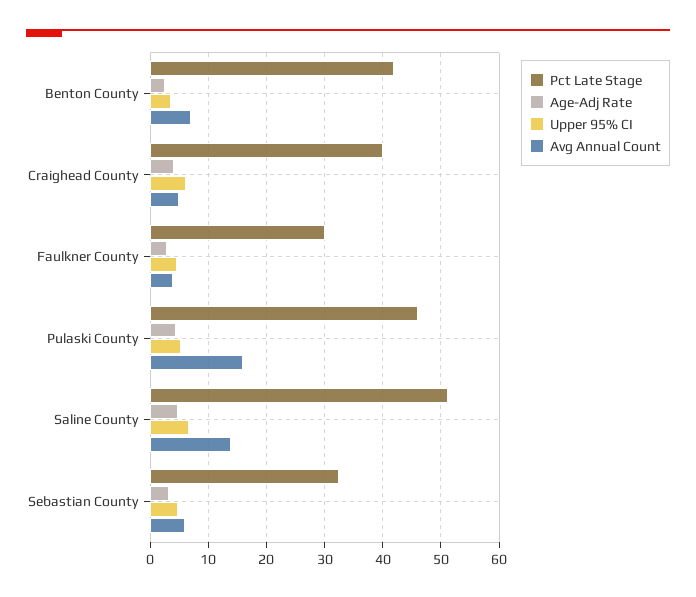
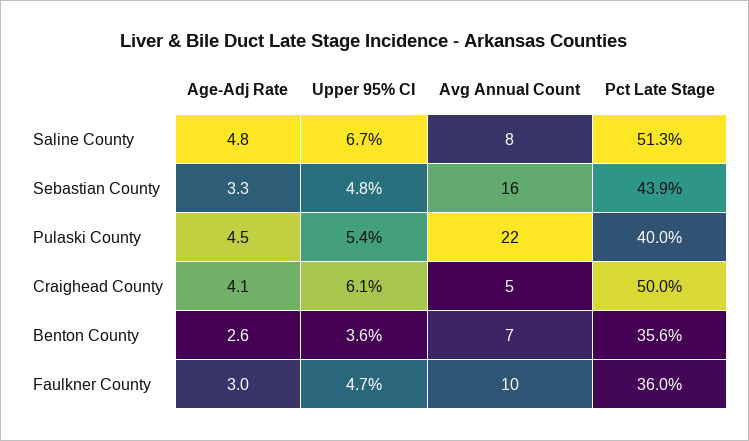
  {
    "Pct Late Stage": {
-     "Benton County": 42,
+     "Benton County": 35.6,
-     "Craighead County": 40,
+     "Craighead County": 50,
-     "Faulkner County": 30,
+     "Faulkner County": 36,
-     "Pulaski County": 46,
+     "Pulaski County": 40,
      "Saline County": 51.3,
-     "Sebastian County": 32
+     "Sebastian County": 43.9
    },
    "Age-Adj Rate": {
      "Benton County": 2.6,
      "Craighead County": 4.1,
      "Faulkner County": 3,
      "Pulaski County": 4.5,
      "Saline County": 4.8,
      "Sebastian County": 3.3
    },
    "Upper 95% CI": {
      "Benton County": 3.6,
      "Craighead County": 6.1,
      "Faulkner County": 4.7,
      "Pulaski County": 5.4,
      "Saline County": 6.7,
      "Sebastian County": 4.8
    },
    "Avg Annual Count": {
      "Benton County": 7,
      "Craighead County": 5,
-     "Faulkner County": 4,
+     "Faulkner County": 10,
-     "Pulaski County": 16,
+     "Pulaski County": 22,
-     "Saline County": 14,
+     "Saline County": 8,
-     "Sebastian County": 6
+     "Sebastian County": 16
    }
  }

